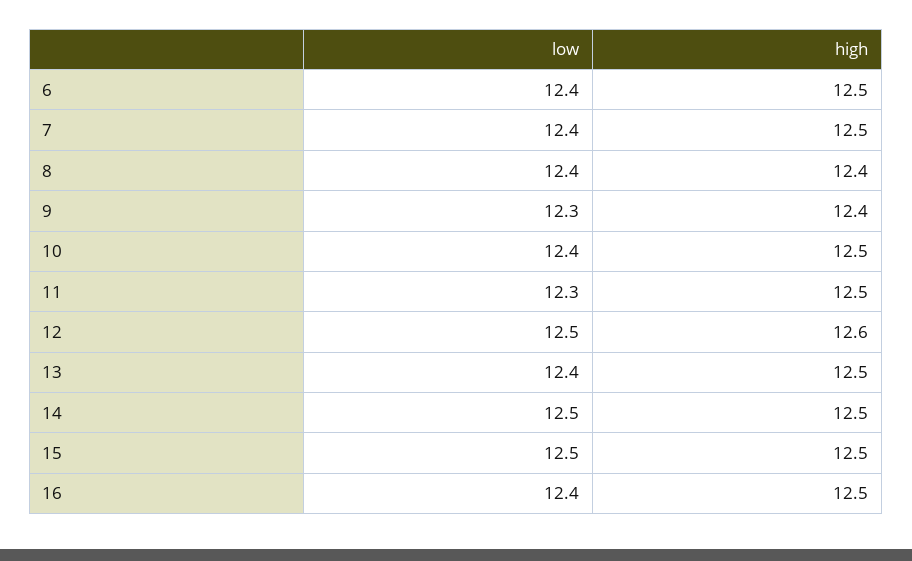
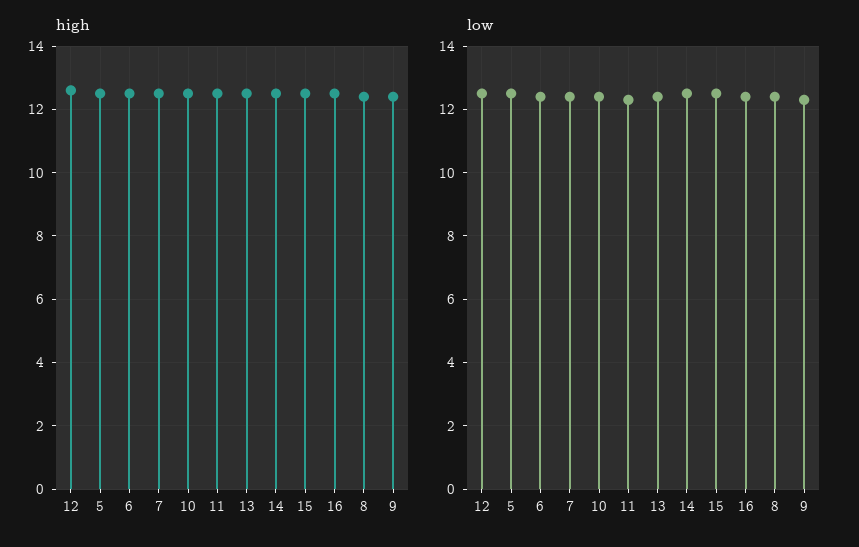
  {
    "low": {
      "6": 12.4,
      "7": 12.4,
      "8": 12.4,
      "9": 12.3,
      "10": 12.4,
      "11": 12.3,
      "12": 12.5,
      "13": 12.4,
      "14": 12.5,
      "15": 12.5,
-     "16": 12.4
+     "16": 12.4,
+     "5": 12.5
    },
    "high": {
      "6": 12.5,
      "7": 12.5,
      "8": 12.4,
      "9": 12.4,
      "10": 12.5,
      "11": 12.5,
      "12": 12.6,
      "13": 12.5,
      "14": 12.5,
      "15": 12.5,
-     "16": 12.5
+     "16": 12.5,
+     "5": 12.5
    }
  }

